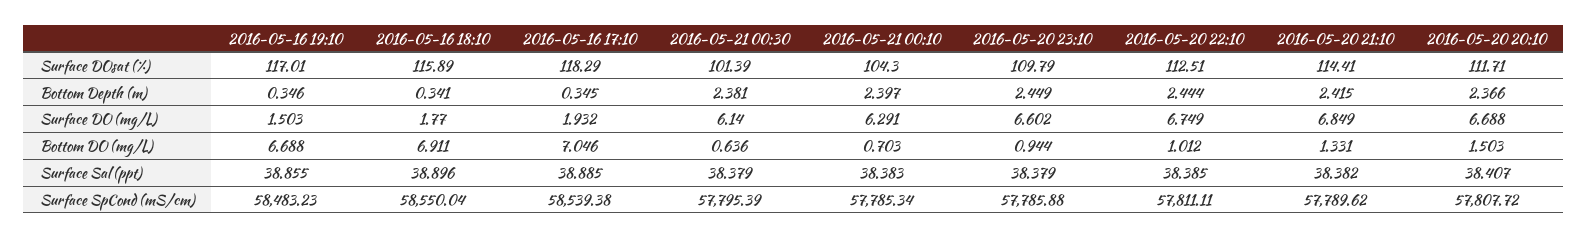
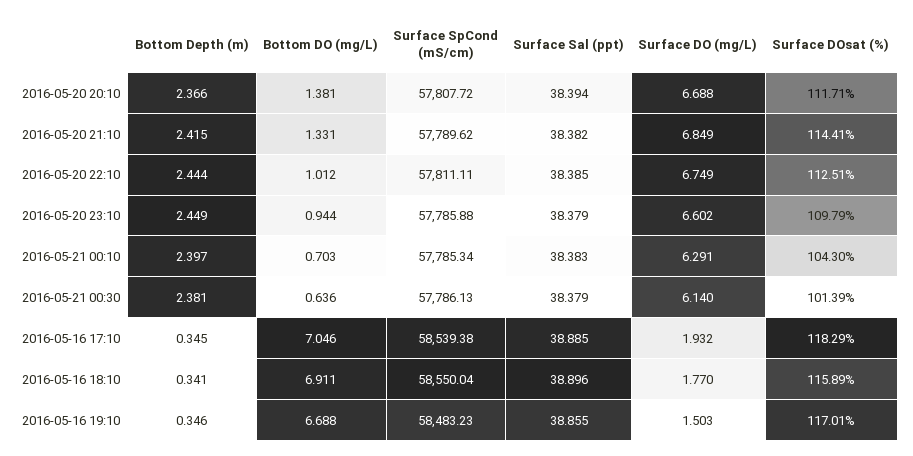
  {
    "2016-05-16 19:10": {
      "Surface DOsat (%)": 117.01,
      "Bottom Depth (m)": 0.346,
      "Surface DO (mg/L)": 1.503,
      "Bottom DO (mg/L)": 6.688,
      "Surface Sal (ppt)": 38.855,
      "Surface SpCond (mS/cm)": 58483.23
    },
    "2016-05-16 18:10": {
      "Surface DOsat (%)": 115.89,
      "Bottom Depth (m)": 0.341,
      "Surface DO (mg/L)": 1.77,
      "Bottom DO (mg/L)": 6.911,
      "Surface Sal (ppt)": 38.896,
      "Surface SpCond (mS/cm)": 58550.04
    },
    "2016-05-16 17:10": {
      "Surface DOsat (%)": 118.29,
      "Bottom Depth (m)": 0.345,
      "Surface DO (mg/L)": 1.932,
      "Bottom DO (mg/L)": 7.046,
      "Surface Sal (ppt)": 38.885,
      "Surface SpCond (mS/cm)": 58539.38
    },
    "2016-05-21 00:30": {
      "Surface DOsat (%)": 101.39,
      "Bottom Depth (m)": 2.381,
      "Surface DO (mg/L)": 6.14,
      "Bottom DO (mg/L)": 0.636,
      "Surface Sal (ppt)": 38.379,
-     "Surface SpCond (mS/cm)": 57795.39
+     "Surface SpCond (mS/cm)": 57786.13
    },
    "2016-05-21 00:10": {
      "Surface DOsat (%)": 104.3,
      "Bottom Depth (m)": 2.397,
      "Surface DO (mg/L)": 6.291,
      "Bottom DO (mg/L)": 0.703,
      "Surface Sal (ppt)": 38.383,
      "Surface SpCond (mS/cm)": 57785.34
    },
    "2016-05-20 23:10": {
      "Surface DOsat (%)": 109.79,
      "Bottom Depth (m)": 2.449,
      "Surface DO (mg/L)": 6.602,
      "Bottom DO (mg/L)": 0.944,
      "Surface Sal (ppt)": 38.379,
      "Surface SpCond (mS/cm)": 57785.88
    },
    "2016-05-20 22:10": {
      "Surface DOsat (%)": 112.51,
      "Bottom Depth (m)": 2.444,
      "Surface DO (mg/L)": 6.749,
      "Bottom DO (mg/L)": 1.012,
      "Surface Sal (ppt)": 38.385,
      "Surface SpCond (mS/cm)": 57811.11
    },
    "2016-05-20 21:10": {
      "Surface DOsat (%)": 114.41,
      "Bottom Depth (m)": 2.415,
      "Surface DO (mg/L)": 6.849,
      "Bottom DO (mg/L)": 1.331,
      "Surface Sal (ppt)": 38.382,
      "Surface SpCond (mS/cm)": 57789.62
    },
    "2016-05-20 20:10": {
      "Surface DOsat (%)": 111.71,
      "Bottom Depth (m)": 2.366,
      "Surface DO (mg/L)": 6.688,
-     "Bottom DO (mg/L)": 1.503,
+     "Bottom DO (mg/L)": 1.381,
-     "Surface Sal (ppt)": 38.407,
+     "Surface Sal (ppt)": 38.394,
      "Surface SpCond (mS/cm)": 57807.72
    }
  }

